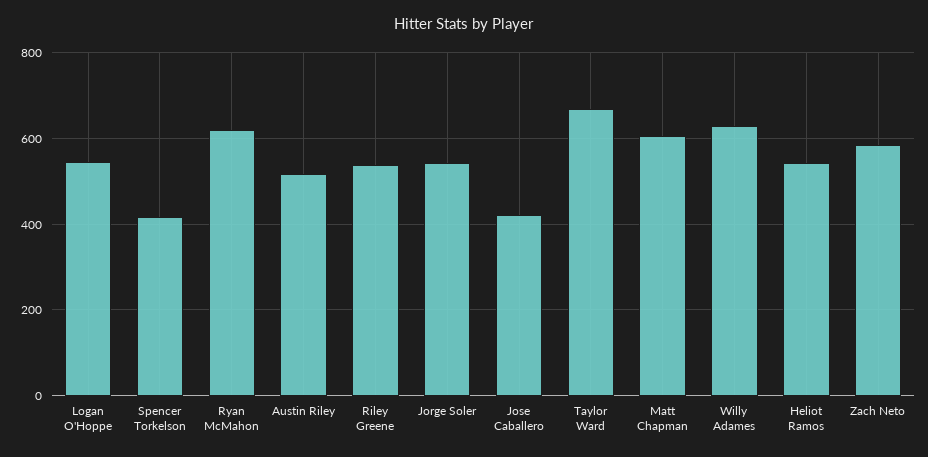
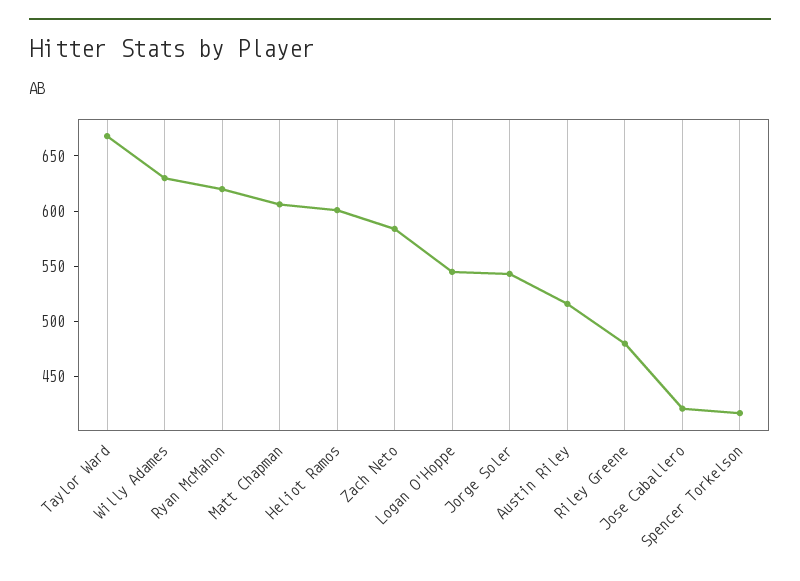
  {
    "Logan O'Hoppe": 550,
    "Spencer Torkelson": 420,
    "Ryan McMahon": 620,
    "Austin Riley": 520,
-   "Riley Greene": 540,
+   "Riley Greene": 480,
    "Jorge Soler": 540,
    "Jose Caballero": 420,
    "Taylor Ward": 670,
    "Matt Chapman": 610,
    "Willy Adames": 630,
-   "Heliot Ramos": 540,
+   "Heliot Ramos": 600,
    "Zach Neto": 580
  }

